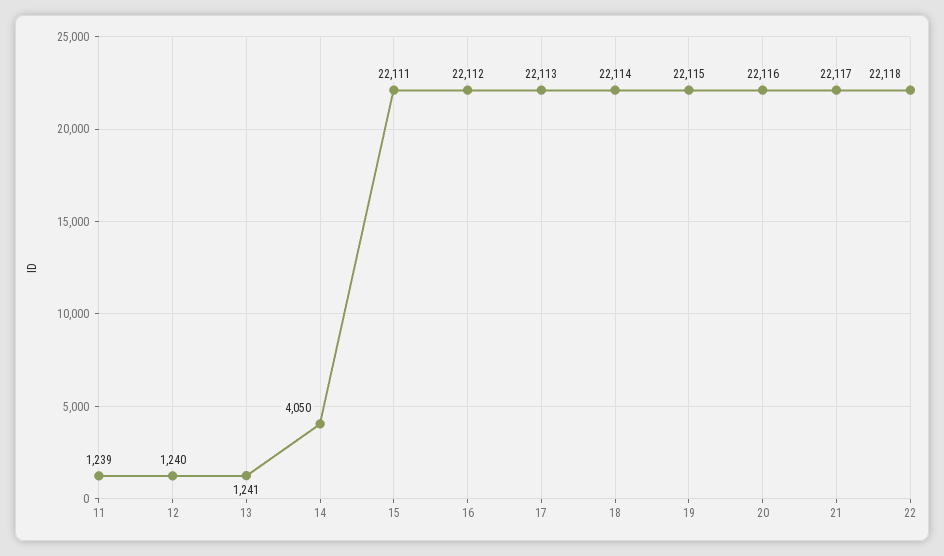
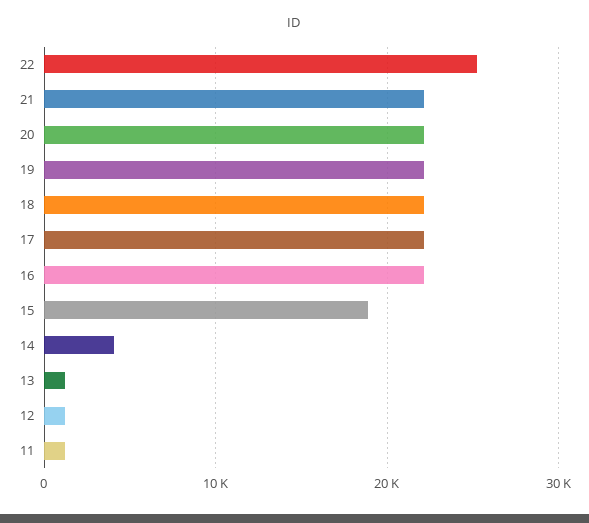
  {
    "11": 1239,
    "12": 1240,
    "13": 1241,
    "14": 4050,
-   "15": 22111,
+   "15": 19000,
    "16": 22112,
    "17": 22113,
    "18": 22114,
    "19": 22115,
    "20": 22116,
    "21": 22117,
-   "22": 22118
+   "22": 25000
  }

